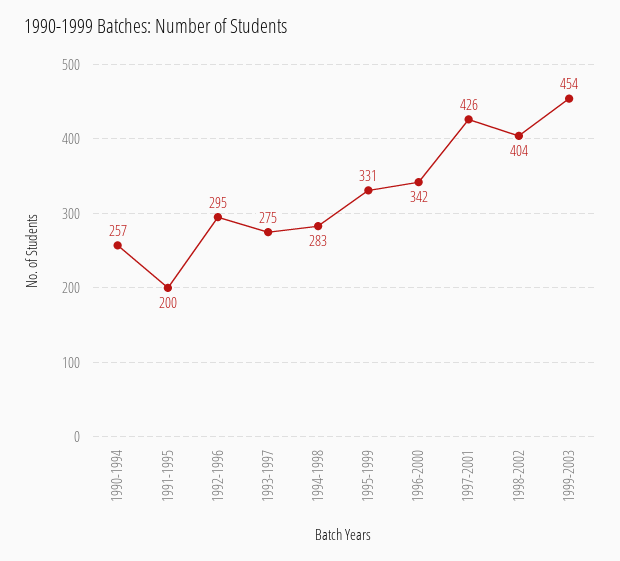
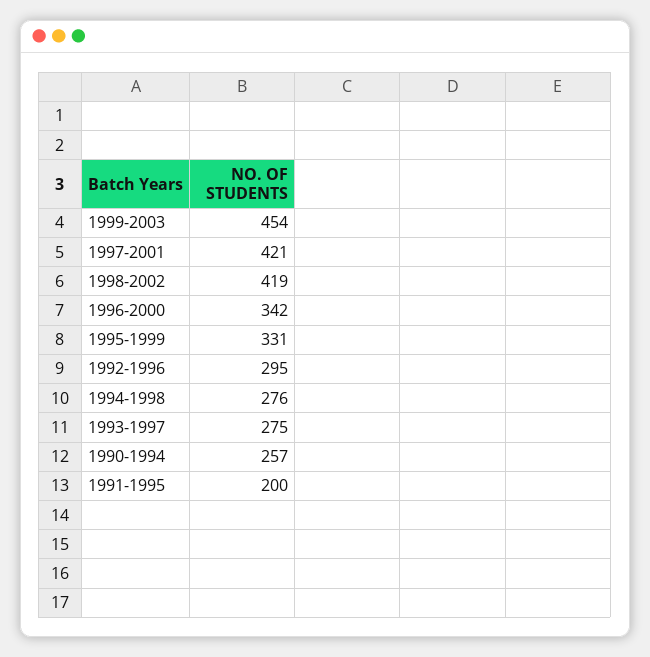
  {
    "1990-1994": 257,
    "1991-1995": 200,
    "1992-1996": 295,
    "1993-1997": 275,
-   "1994-1998": 283,
+   "1994-1998": 276,
    "1995-1999": 331,
    "1996-2000": 342,
-   "1997-2001": 426,
+   "1997-2001": 421,
-   "1998-2002": 404,
+   "1998-2002": 419,
    "1999-2003": 454
  }

